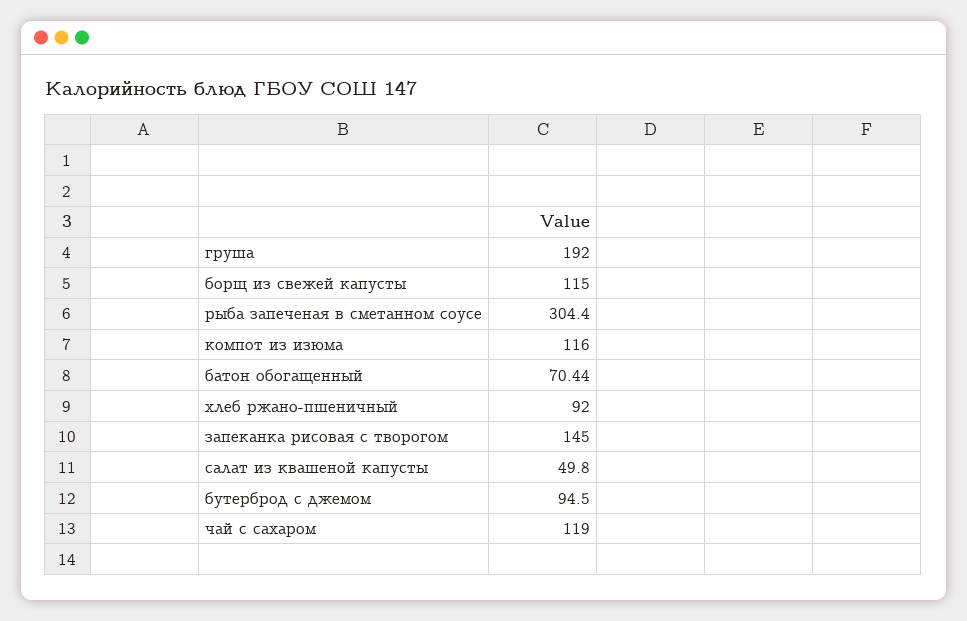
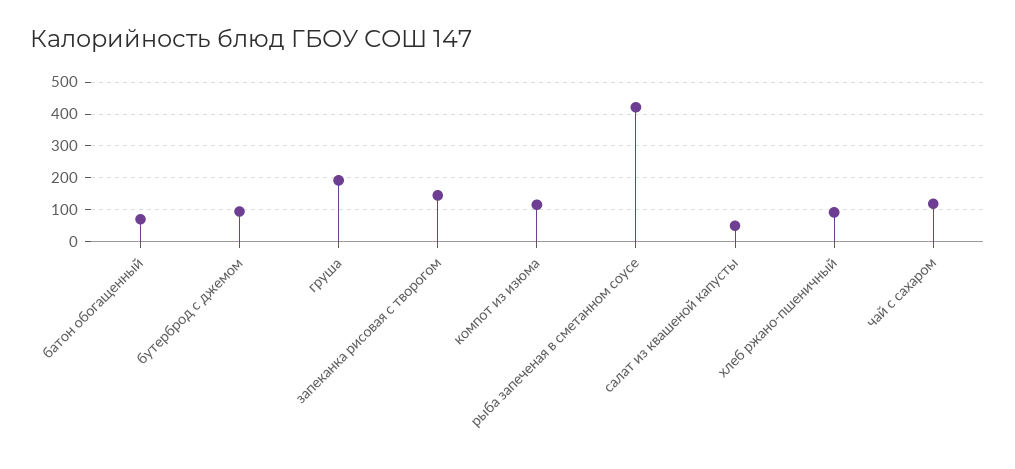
  {
    "груша": 192,
-   "борщ из свежей капусты": 115,
-   "рыба запеченая в сметанном соусе": 304.4,
+   "рыба запеченая в сметанном соусе": 420,
    "компот из изюма": 116,
    "батон обогащенный": 70.44,
    "хлеб ржано-пшеничный": 92,
    "запеканка рисовая с творогом": 145,
    "салат из квашеной капусты": 49.8,
    "бутерброд с джемом": 94.5,
    "чай с сахаром": 119
  }

